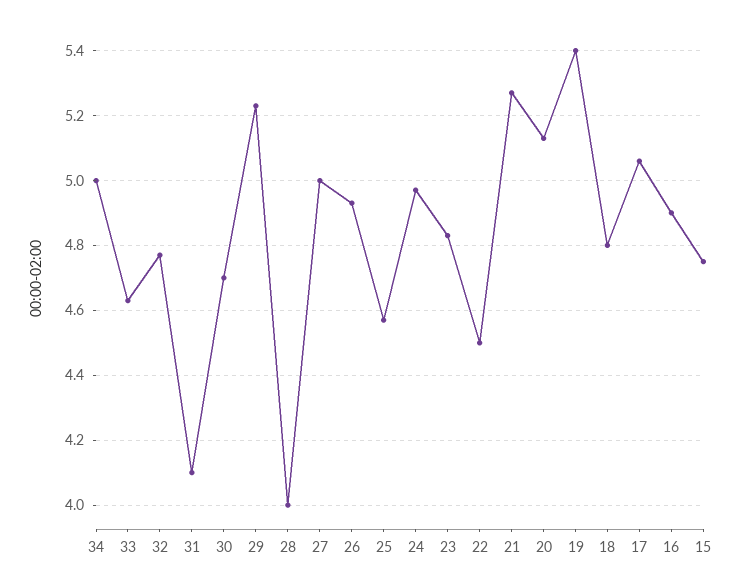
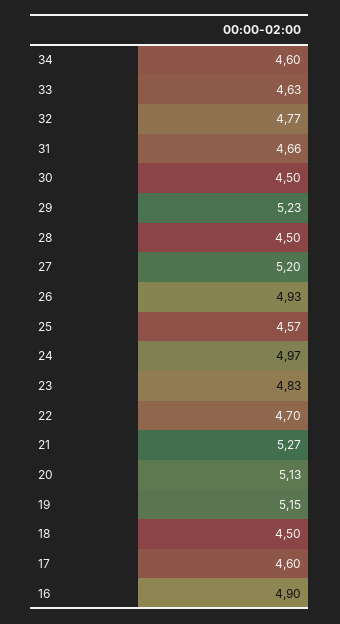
  {
-   "34": 5,
+   "34": 4.6,
    "33": 4.63,
    "32": 4.77,
-   "31": 4.1,
+   "31": 4.66,
-   "30": 4.7,
+   "30": 4.5,
    "29": 5.23,
-   "28": 4,
+   "28": 4.5,
-   "27": 5,
+   "27": 5.2,
    "26": 4.93,
    "25": 4.57,
    "24": 4.97,
    "23": 4.83,
-   "22": 4.5,
+   "22": 4.7,
    "21": 5.27,
    "20": 5.13,
-   "19": 5.4,
+   "19": 5.15,
-   "18": 4.8,
+   "18": 4.5,
-   "17": 5.05,
+   "17": 4.6,
-   "16": 4.9,
+   "16": 4.9
-   "15": 4.75
  }

